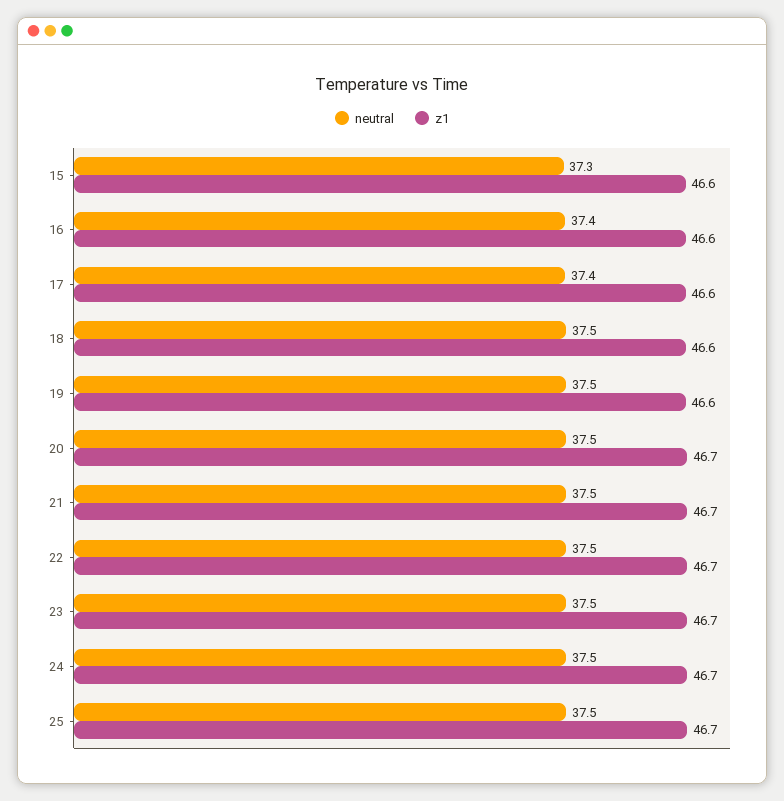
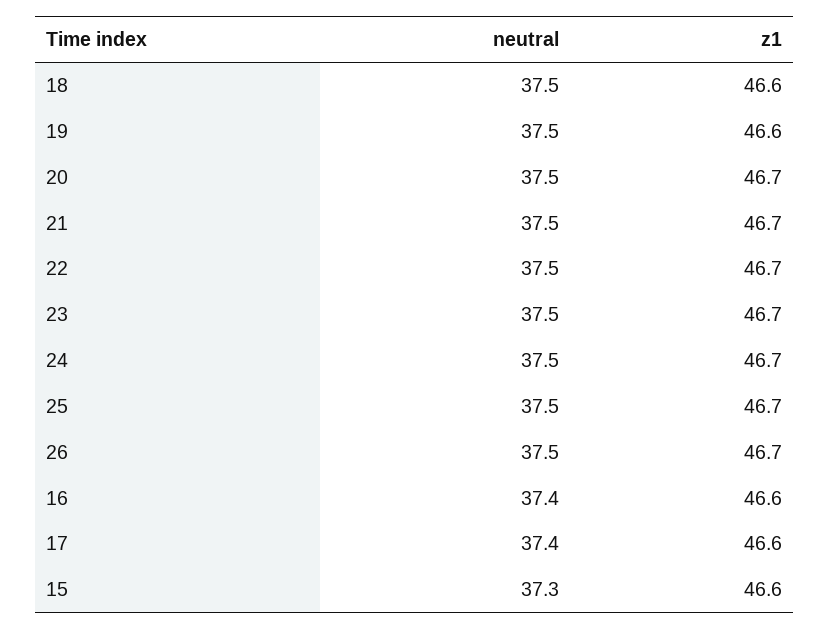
  {
    "neutral": {
      "15": 37.3,
      "16": 37.4,
      "17": 37.4,
      "18": 37.5,
      "19": 37.5,
      "20": 37.5,
      "21": 37.5,
      "22": 37.5,
      "23": 37.5,
      "24": 37.5,
-     "25": 37.5
+     "25": 37.5,
+     "26": 37.5
    },
    "z1": {
      "15": 46.6,
      "16": 46.6,
      "17": 46.6,
      "18": 46.6,
      "19": 46.6,
      "20": 46.7,
      "21": 46.7,
      "22": 46.7,
      "23": 46.7,
      "24": 46.7,
-     "25": 46.7
+     "25": 46.7,
+     "26": 46.7
    }
  }

